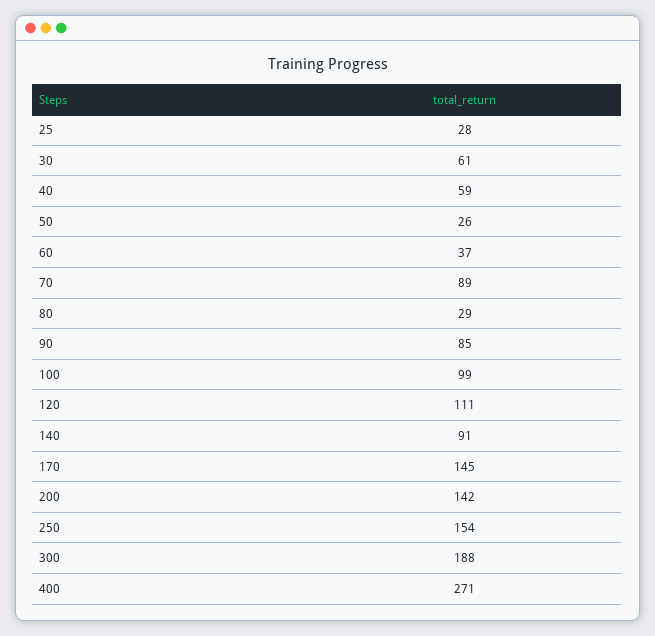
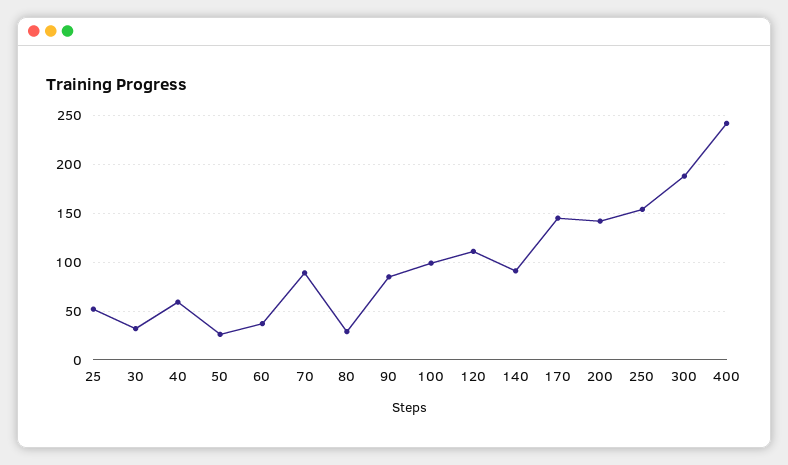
  {
-   "25": 28,
+   "25": 50,
-   "30": 61,
+   "30": 30,
    "40": 59,
    "50": 26,
    "60": 37,
    "70": 89,
    "80": 29,
    "90": 85,
    "100": 99,
    "120": 111,
    "140": 91,
    "170": 145,
    "200": 142,
    "250": 154,
    "300": 188,
-   "400": 271
+   "400": 240
  }

